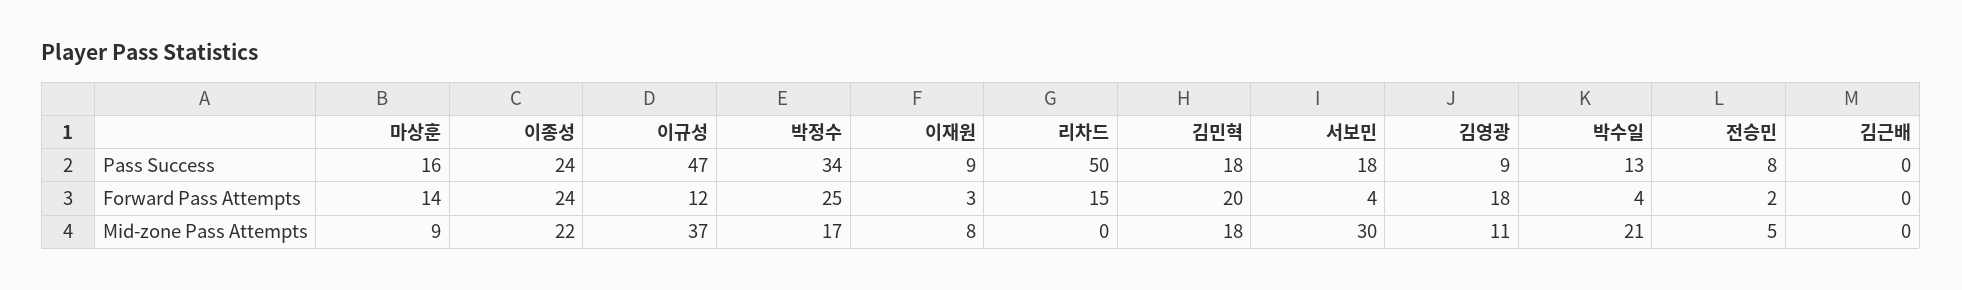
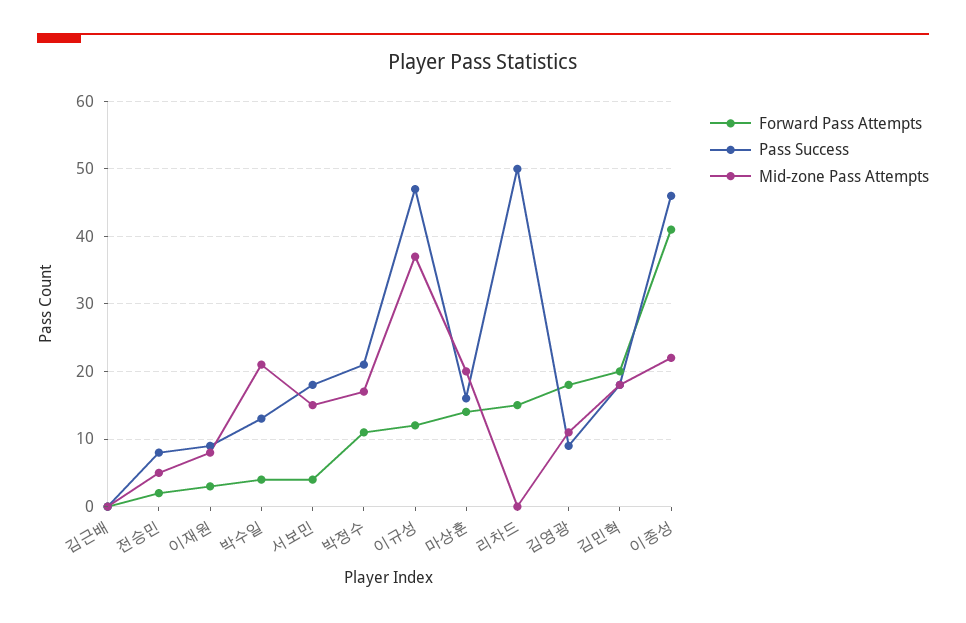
  {
    "Pass Success": {
      "마상훈": 16,
-     "이종성": 24,
+     "이종성": 46,
      "이규성": 47,
-     "박정수": 34,
+     "박정수": 21,
      "이재원": 9,
      "리차드": 50,
      "김민혁": 18,
      "서보민": 18,
      "김영광": 9,
      "박수일": 13,
      "전승민": 8,
      "김근배": 0
    },
    "Forward Pass Attempts": {
      "마상훈": 14,
-     "이종성": 24,
+     "이종성": 41,
      "이규성": 12,
-     "박정수": 25,
+     "박정수": 11,
      "이재원": 3,
      "리차드": 15,
      "김민혁": 20,
      "서보민": 4,
      "김영광": 18,
      "박수일": 4,
      "전승민": 2,
      "김근배": 0
    },
    "Mid-zone Pass Attempts": {
-     "마상훈": 9,
+     "마상훈": 20,
      "이종성": 22,
      "이규성": 37,
      "박정수": 17,
      "이재원": 8,
      "리차드": 0,
      "김민혁": 18,
-     "서보민": 30,
+     "서보민": 15,
      "김영광": 11,
      "박수일": 21,
      "전승민": 5,
      "김근배": 0
    }
  }

